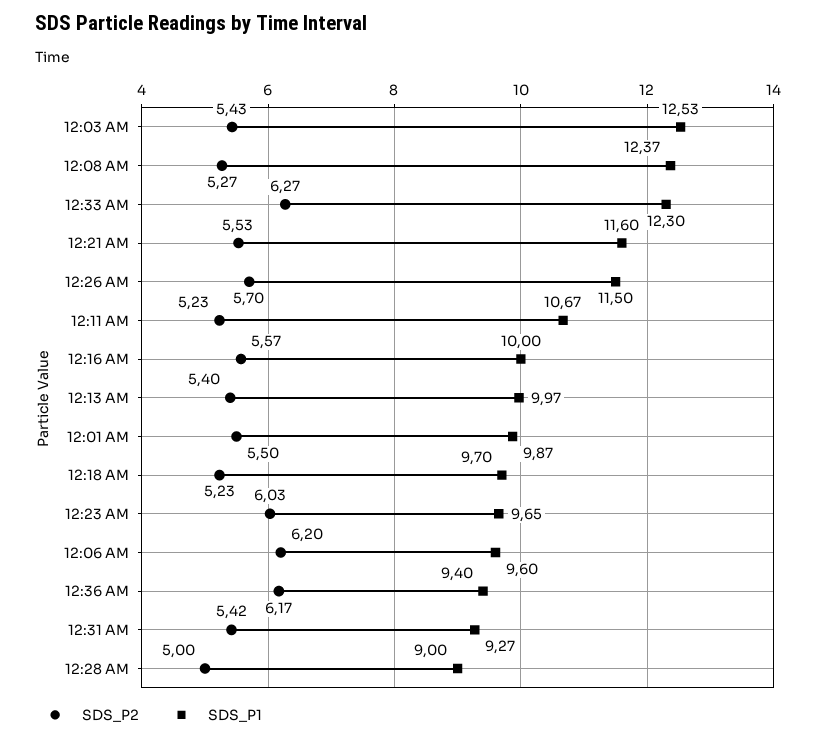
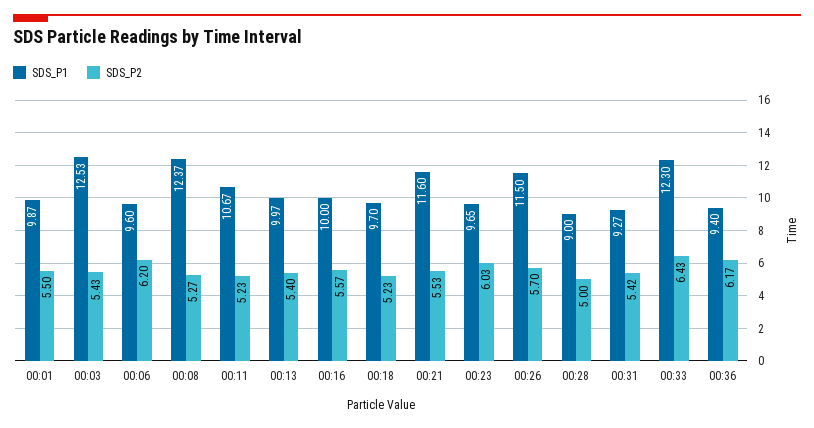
  {
    "SDS_P2": {
      "12:03 AM": 5.43,
      "12:08 AM": 5.27,
-     "12:33 AM": 6.27,
+     "12:33 AM": 6.43,
      "12:21 AM": 5.53,
      "12:26 AM": 5.7,
      "12:11 AM": 5.23,
      "12:16 AM": 5.57,
      "12:13 AM": 5.4,
      "12:01 AM": 5.5,
      "12:18 AM": 5.23,
      "12:23 AM": 6.03,
      "12:06 AM": 6.2,
      "12:36 AM": 6.17,
      "12:31 AM": 5.42,
      "12:28 AM": 5
    },
    "SDS_P1": {
      "12:03 AM": 12.53,
      "12:08 AM": 12.37,
      "12:33 AM": 12.3,
      "12:21 AM": 11.6,
      "12:26 AM": 11.5,
      "12:11 AM": 10.67,
      "12:16 AM": 10,
      "12:13 AM": 9.97,
      "12:01 AM": 9.87,
      "12:18 AM": 9.7,
      "12:23 AM": 9.65,
      "12:06 AM": 9.6,
      "12:36 AM": 9.4,
      "12:31 AM": 9.27,
      "12:28 AM": 9
    }
  }

